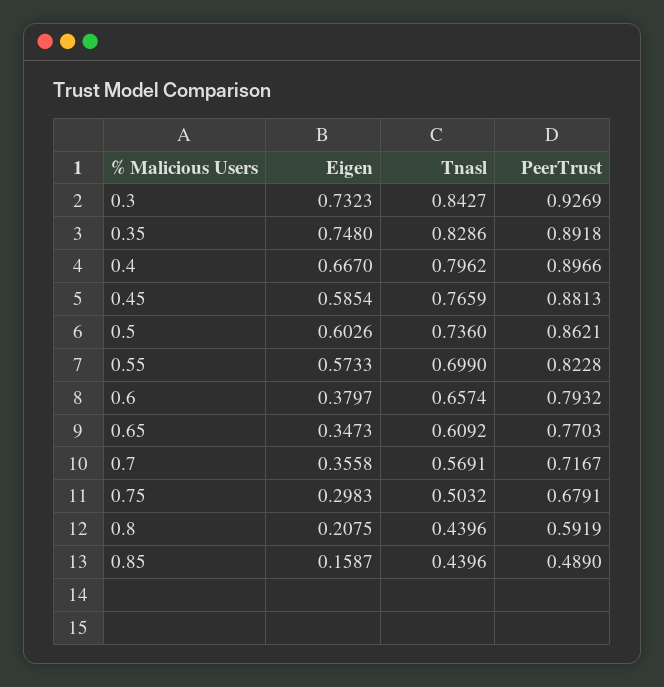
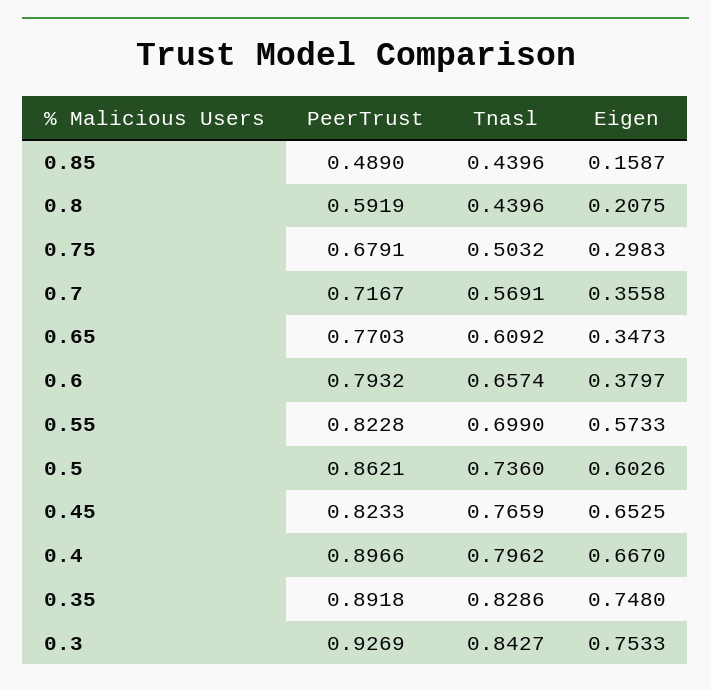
  {
    "Eigen": {
-     "0.3": 0.7323,
+     "0.3": 0.7533,
      "0.35": 0.748,
      "0.4": 0.667,
-     "0.45": 0.5854,
+     "0.45": 0.6525,
      "0.5": 0.6026,
      "0.55": 0.5733,
      "0.6": 0.3797,
      "0.65": 0.3473,
      "0.7": 0.3558,
      "0.75": 0.2983,
      "0.8": 0.2075,
      "0.85": 0.1587
    },
    "Tnasl": {
      "0.3": 0.8427,
      "0.35": 0.8286,
      "0.4": 0.7962,
      "0.45": 0.7659,
      "0.5": 0.736,
      "0.55": 0.699,
      "0.6": 0.6574,
      "0.65": 0.6092,
      "0.7": 0.5691,
      "0.75": 0.5032,
      "0.8": 0.4396,
      "0.85": 0.4396
    },
    "PeerTrust": {
      "0.3": 0.9269,
      "0.35": 0.8918,
      "0.4": 0.8966,
-     "0.45": 0.8813,
+     "0.45": 0.8233,
      "0.5": 0.8621,
      "0.55": 0.8228,
      "0.6": 0.7932,
      "0.65": 0.7703,
      "0.7": 0.7167,
      "0.75": 0.6791,
      "0.8": 0.5919,
      "0.85": 0.489
    }
  }

